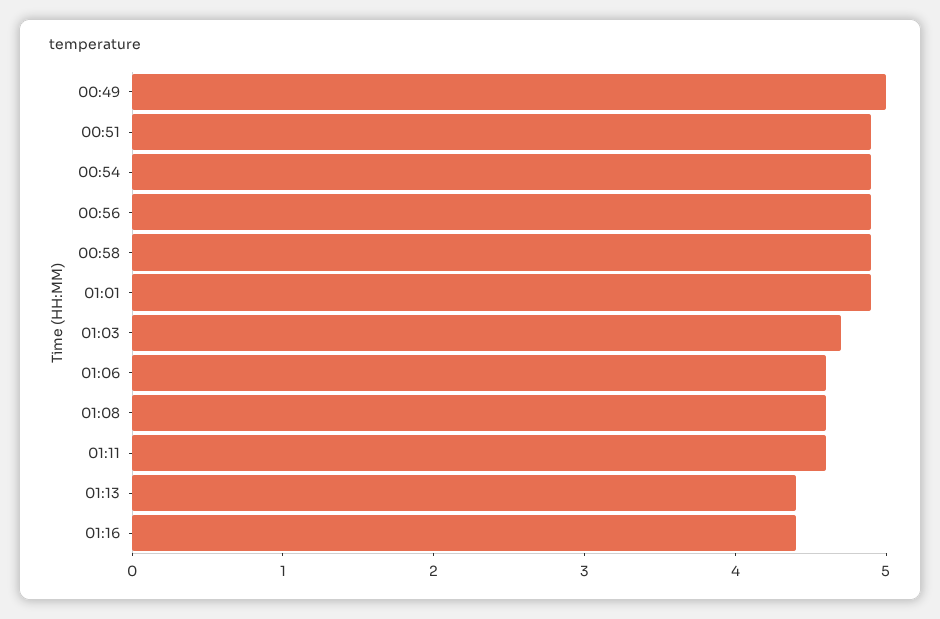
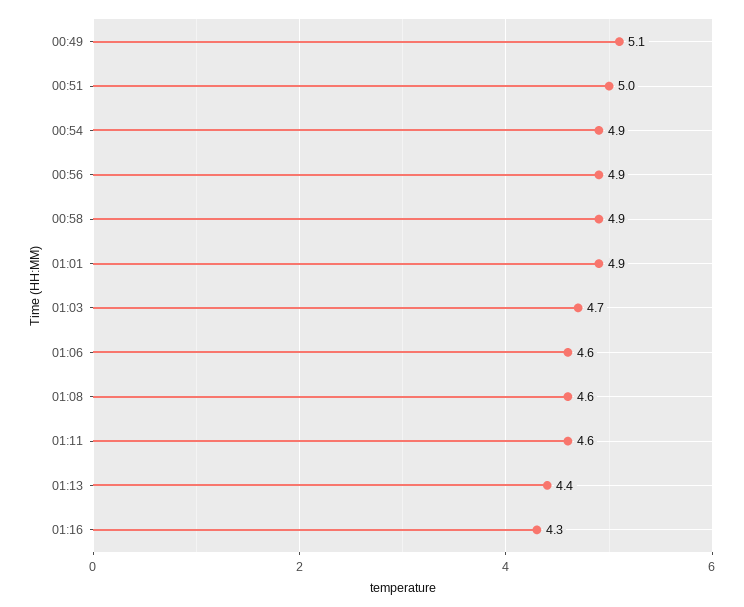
  {
-   "00:49": 5,
+   "00:49": 5.1,
-   "00:51": 4.9,
+   "00:51": 5,
    "00:54": 4.9,
    "00:56": 4.9,
    "00:58": 4.9,
    "01:01": 4.9,
    "01:03": 4.7,
    "01:06": 4.6,
    "01:08": 4.6,
    "01:11": 4.6,
    "01:13": 4.4,
-   "01:16": 4.4
+   "01:16": 4.3
  }

